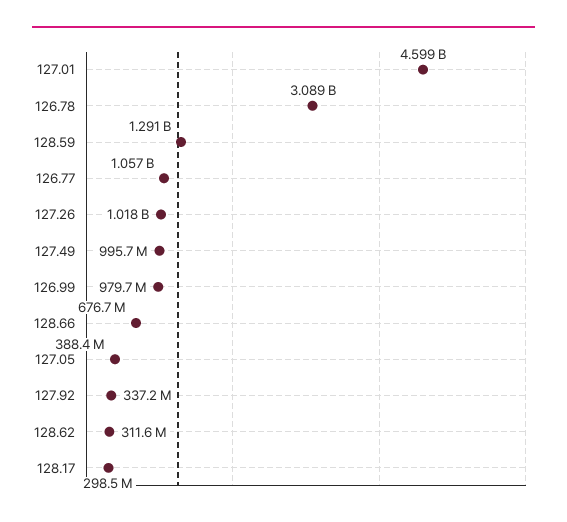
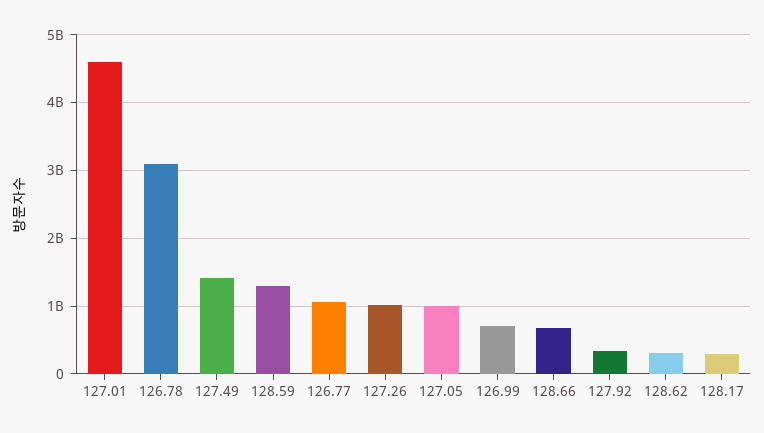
  {
    "127.01": 4599000000,
    "126.78": 3089000000,
    "128.59": 1291000000,
    "126.77": 1057000000,
    "127.26": 1018000000,
-   "127.49": 995700000,
+   "127.49": 1400000000,
-   "126.99": 979700000,
+   "126.99": 700000000,
    "128.66": 676700000,
-   "127.05": 388400000,
+   "127.05": 1000000000,
    "127.92": 337200000,
    "128.62": 311600000,
    "128.17": 298500000
  }

